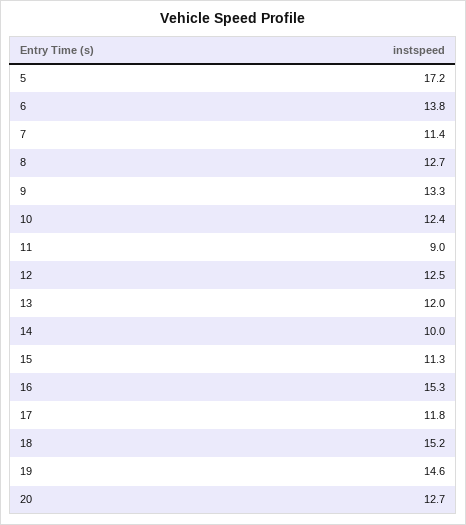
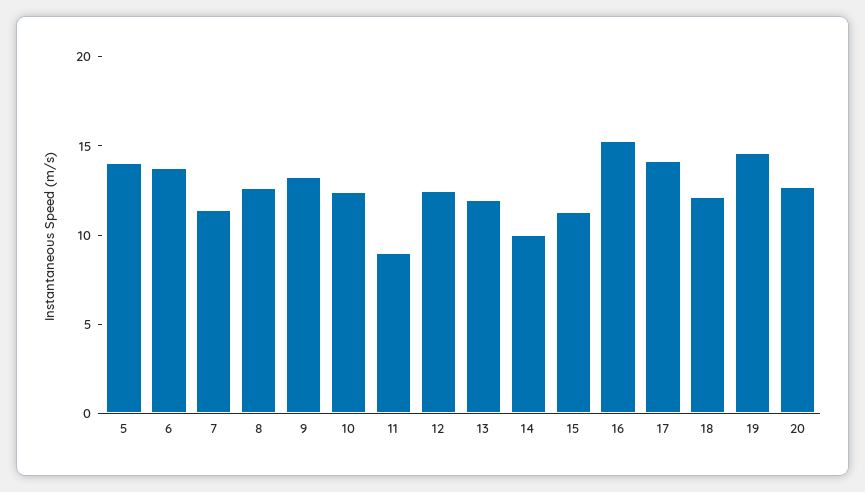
  {
-   "5": 17.2,
+   "5": 14,
    "6": 13.8,
    "7": 11.4,
    "8": 12.7,
    "9": 13.3,
    "10": 12.4,
    "11": 9,
    "12": 12.5,
    "13": 12,
    "14": 10,
    "15": 11.3,
    "16": 15.3,
-   "17": 11.8,
+   "17": 14,
-   "18": 15.2,
+   "18": 12,
    "19": 14.6,
    "20": 12.7
  }

